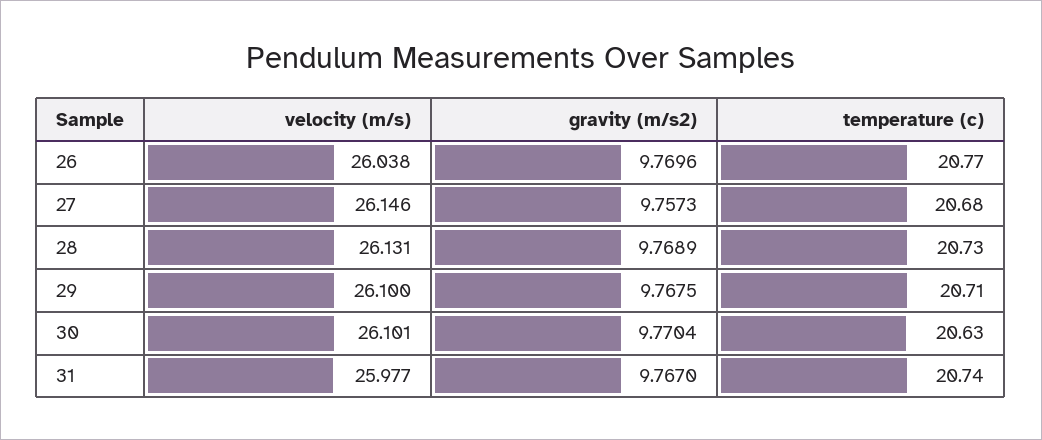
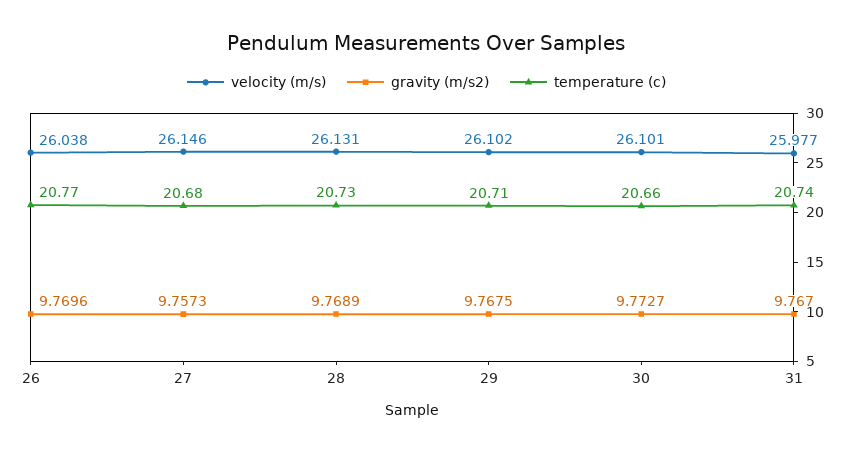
  {
    "velocity (m/s)": {
      "26": 26.038,
      "27": 26.146,
      "28": 26.131,
-     "29": 26.1,
+     "29": 26.102,
      "30": 26.101,
      "31": 25.977
    },
    "gravity (m/s2)": {
      "26": 9.7696,
      "27": 9.7573,
      "28": 9.7689,
      "29": 9.7675,
-     "30": 9.7704,
+     "30": 9.7727,
      "31": 9.767
    },
    "temperature (c)": {
      "26": 20.77,
      "27": 20.68,
      "28": 20.73,
      "29": 20.71,
-     "30": 20.63,
+     "30": 20.66,
      "31": 20.74
    }
  }

